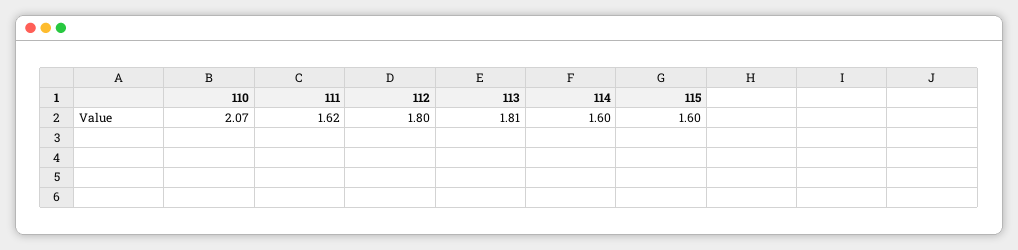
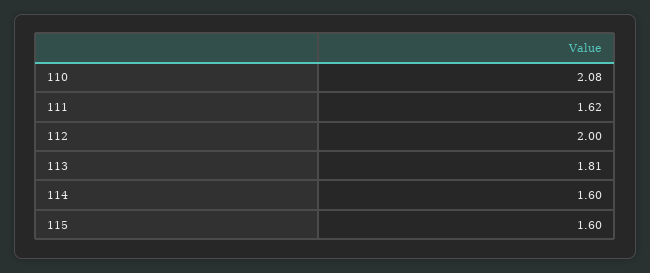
  {
-   "110": 2.07,
+   "110": 2.08,
    "111": 1.62,
-   "112": 1.8,
+   "112": 2,
    "113": 1.81,
    "114": 1.6,
    "115": 1.6
  }

